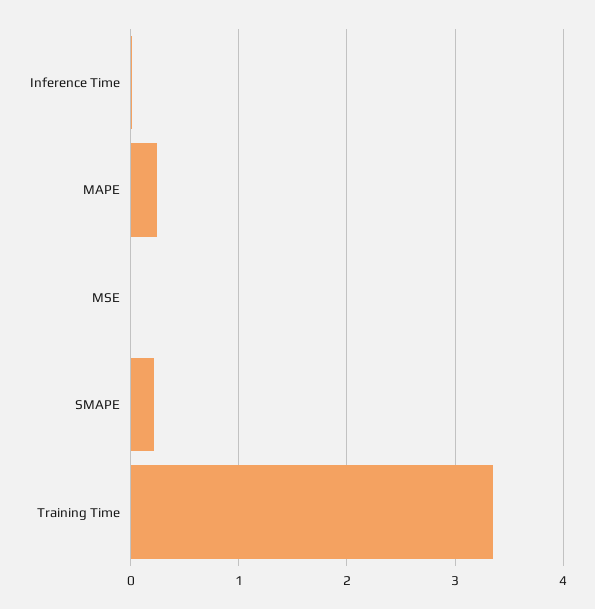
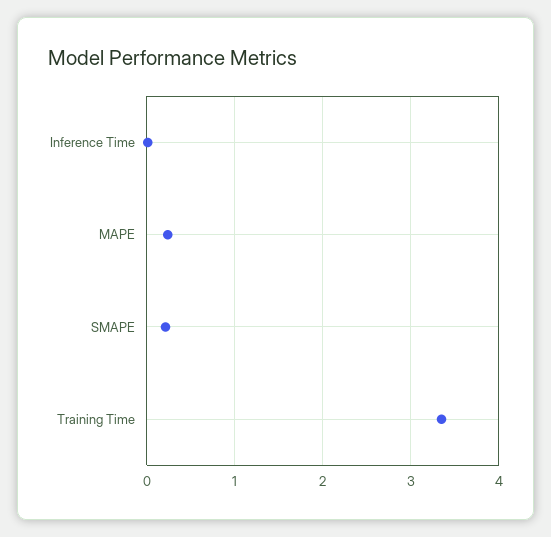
  {
    "Inference Time": 0,
    "MAPE": 0.2,
-   "MSE": 0,
    "SMAPE": 0.2,
    "Training Time": 3.4
  }

